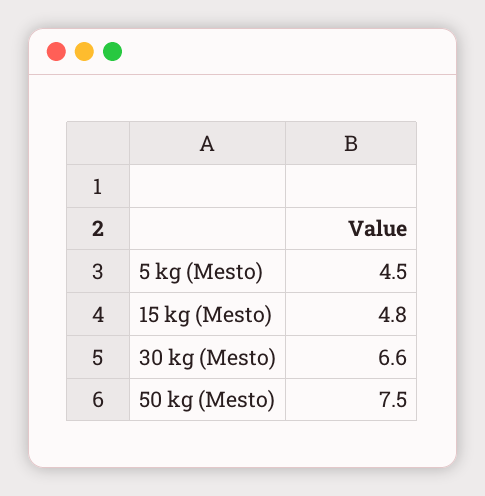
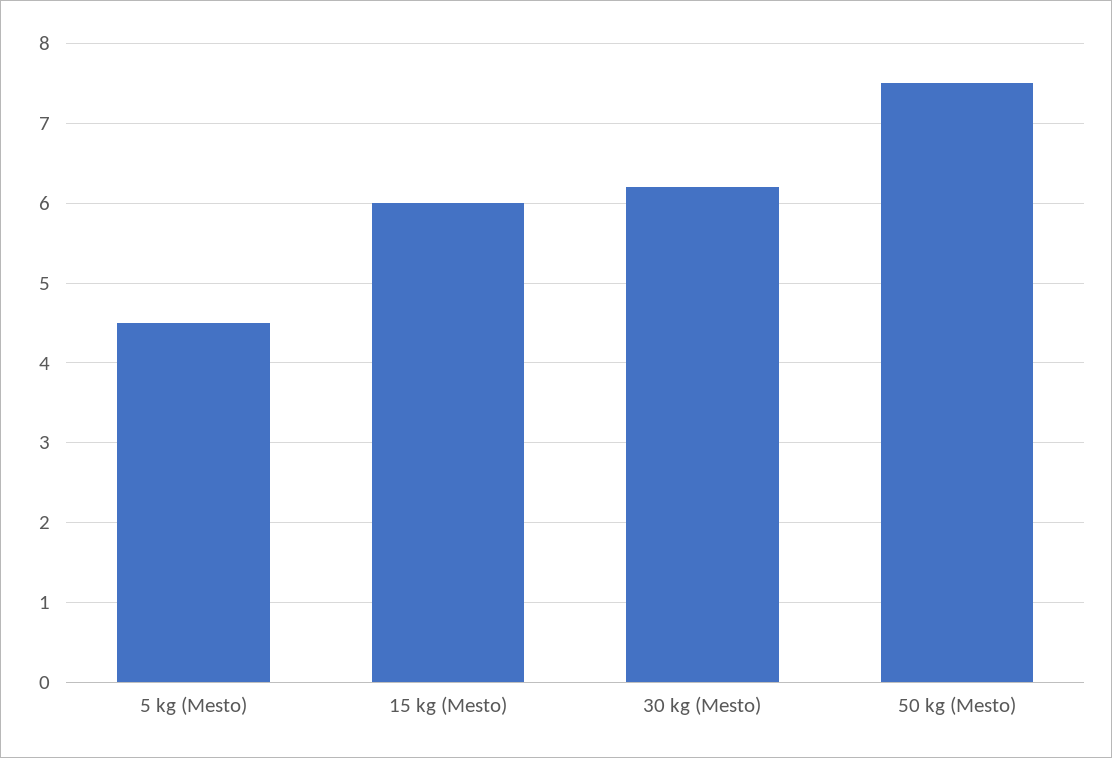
  {
    "5 kg (Mesto)": 4.5,
-   "15 kg (Mesto)": 4.8,
+   "15 kg (Mesto)": 6,
-   "30 kg (Mesto)": 6.6,
+   "30 kg (Mesto)": 6.2,
    "50 kg (Mesto)": 7.5
  }

